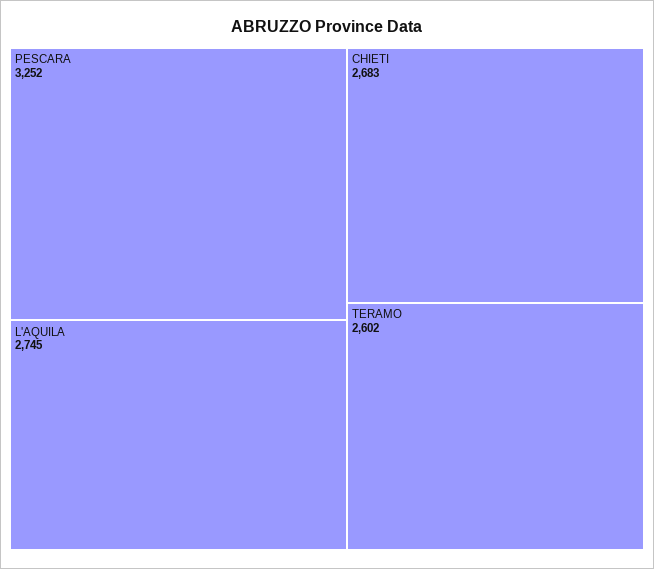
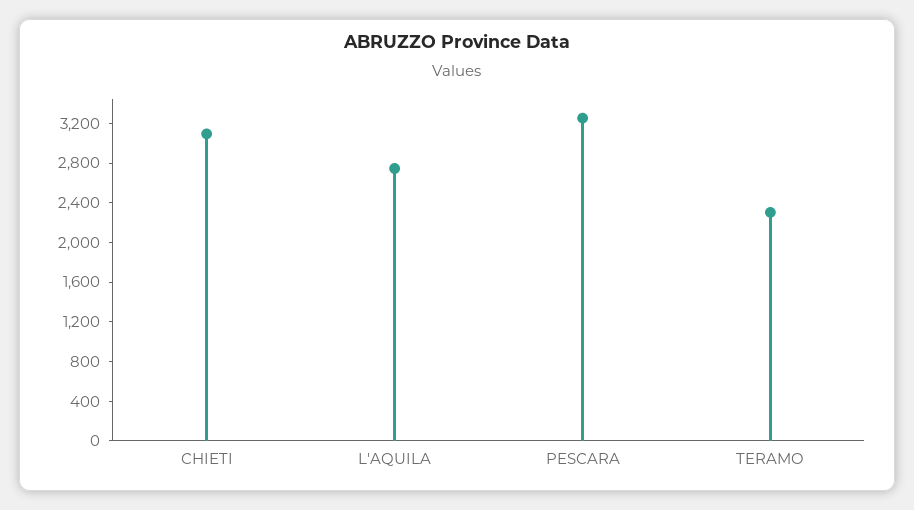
  {
    "PESCARA": 3252,
    "L'AQUILA": 2745,
-   "CHIETI": 2683,
+   "CHIETI": 3100,
-   "TERAMO": 2602
+   "TERAMO": 2300
  }

